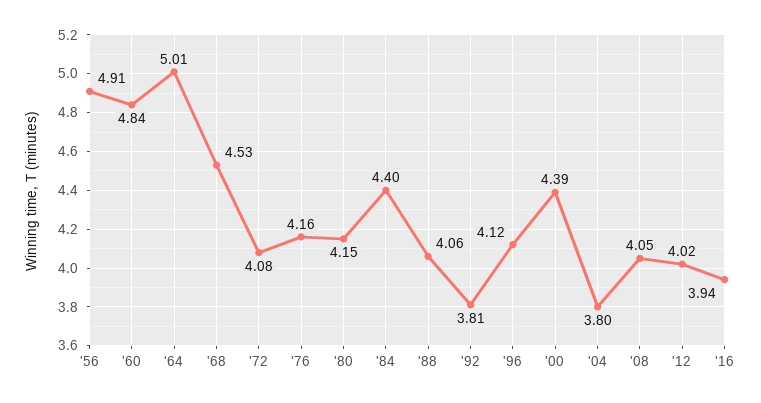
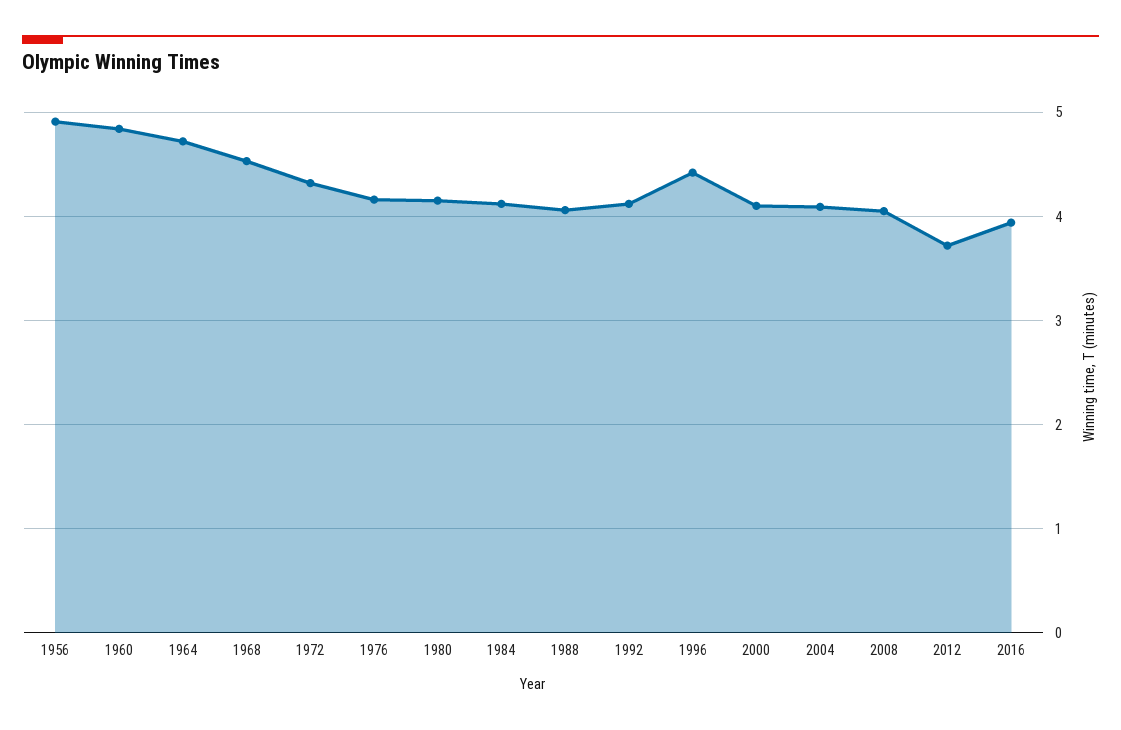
  {
    "'56": 4.91,
    "'60": 4.84,
-   "'64": 5.01,
+   "'64": 4.7,
    "'68": 4.53,
-   "'72": 4.08,
+   "'72": 4.3,
    "'76": 4.16,
    "'80": 4.15,
-   "'84": 4.4,
+   "'84": 4.1,
    "'88": 4.06,
-   "'92": 3.81,
+   "'92": 4.1,
-   "'96": 4.12,
+   "'96": 4.4,
-   "'00": 4.39,
+   "'00": 4.1,
-   "'04": 3.8,
+   "'04": 4.1,
    "'08": 4.05,
-   "'12": 4.02,
+   "'12": 3.7,
    "'16": 3.94
  }

